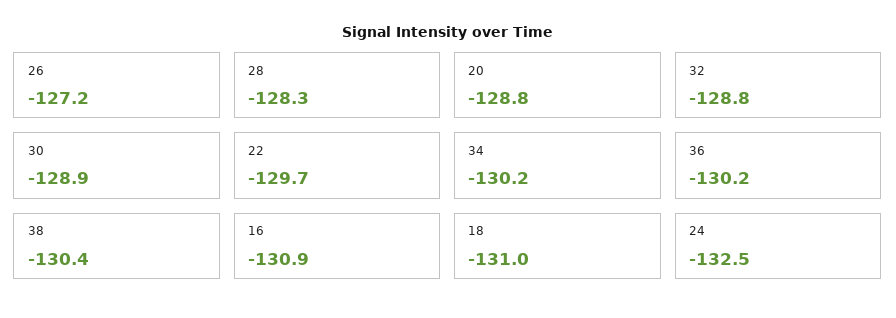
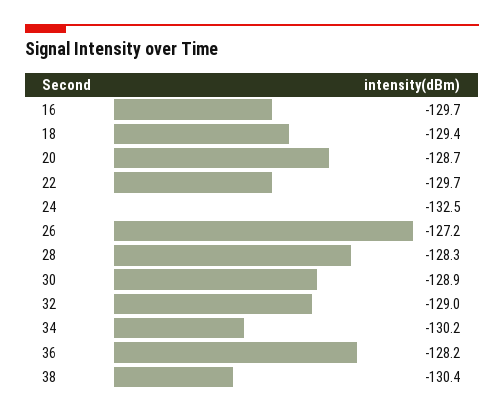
  {
    "26": -127.2,
    "28": -128.3,
-   "20": -128.8,
+   "20": -128.7,
-   "32": -128.8,
+   "32": -129,
    "30": -128.9,
    "22": -129.7,
    "34": -130.2,
-   "36": -130.2,
+   "36": -128.2,
    "38": -130.4,
-   "16": -130.9,
+   "16": -129.7,
-   "18": -131,
+   "18": -129.4,
    "24": -132.5
  }

